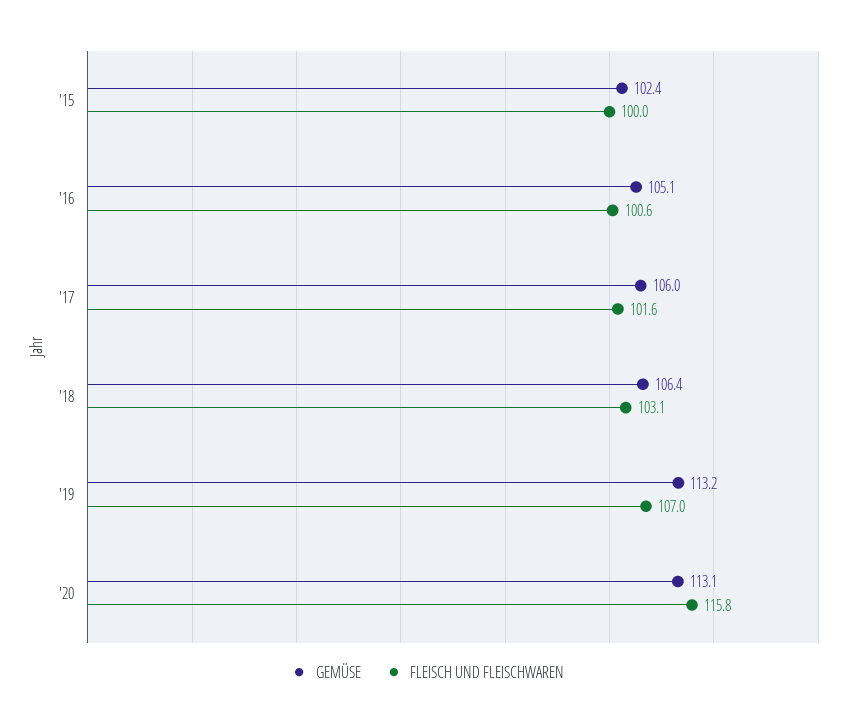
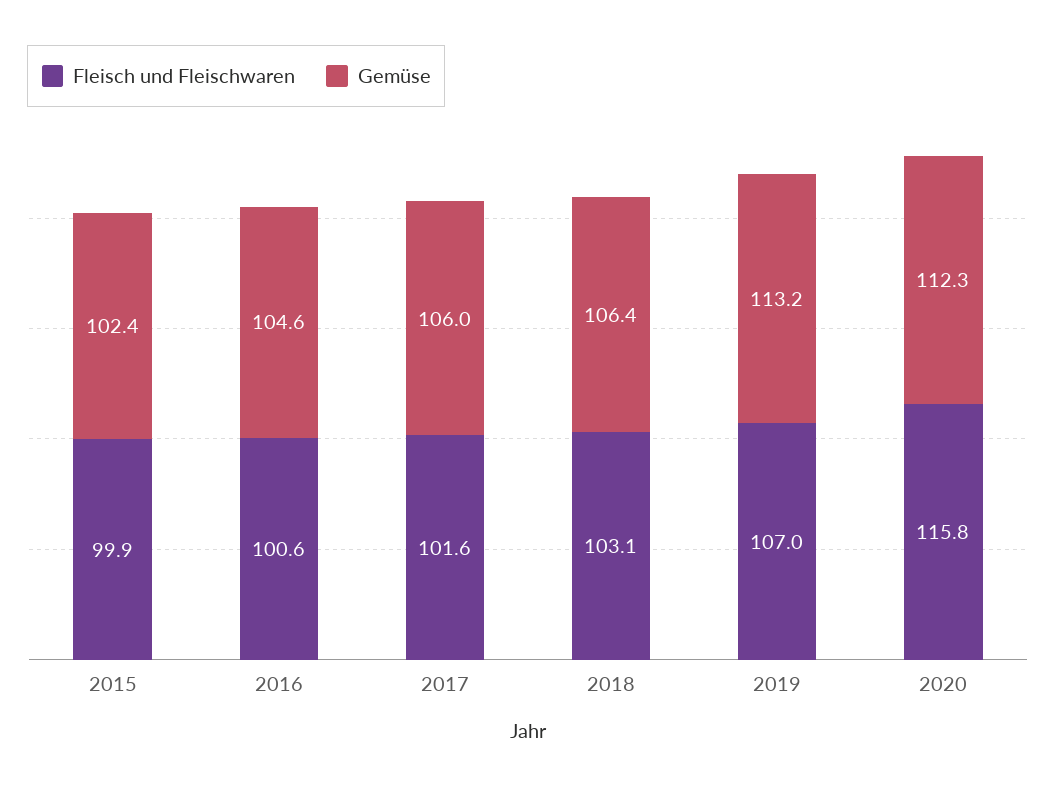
  {
    "GEMÜSE": {
      "'15": 102.4,
-     "'16": 105.1,
+     "'16": 104.6,
      "'17": 106,
      "'18": 106.4,
      "'19": 113.2,
-     "'20": 113.1
+     "'20": 112.3
    },
    "FLEISCH UND FLEISCHWAREN": {
-     "'15": 100,
+     "'15": 99.9,
      "'16": 100.6,
      "'17": 101.6,
      "'18": 103.1,
      "'19": 107,
      "'20": 115.8
    }
  }

